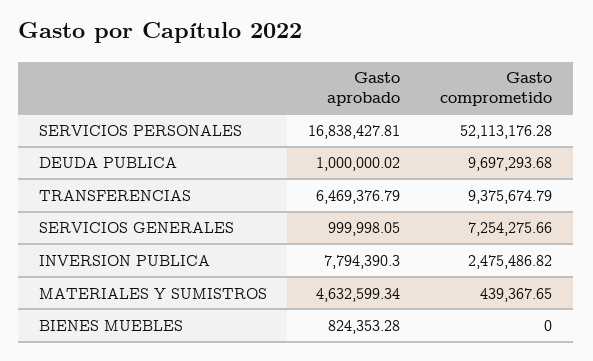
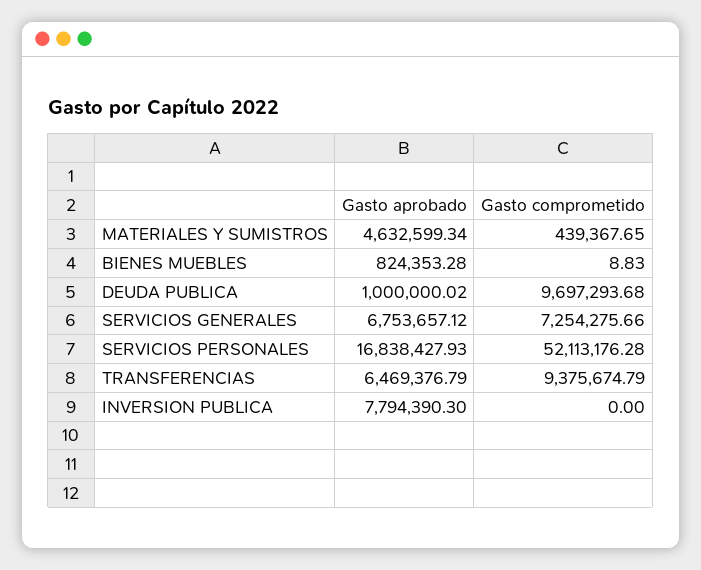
  {
    "Gasto aprobado": {
-     "SERVICIOS PERSONALES": 16838427.81,
+     "SERVICIOS PERSONALES": 16838427.93,
      "DEUDA PUBLICA": 1000000.02,
      "TRANSFERENCIAS": 6469376.79,
-     "SERVICIOS GENERALES": 999998.05,
+     "SERVICIOS GENERALES": 6753657.12,
      "INVERSION PUBLICA": 7794390.3,
      "MATERIALES Y SUMISTROS": 4632599.34,
      "BIENES MUEBLES": 824353.28
    },
    "Gasto comprometido": {
      "SERVICIOS PERSONALES": 52113176.28,
      "DEUDA PUBLICA": 9697293.68,
      "TRANSFERENCIAS": 9375674.79,
      "SERVICIOS GENERALES": 7254275.66,
-     "INVERSION PUBLICA": 2475486.82,
+     "INVERSION PUBLICA": 0,
      "MATERIALES Y SUMISTROS": 439367.65,
-     "BIENES MUEBLES": 0
+     "BIENES MUEBLES": 8.83
    }
  }

